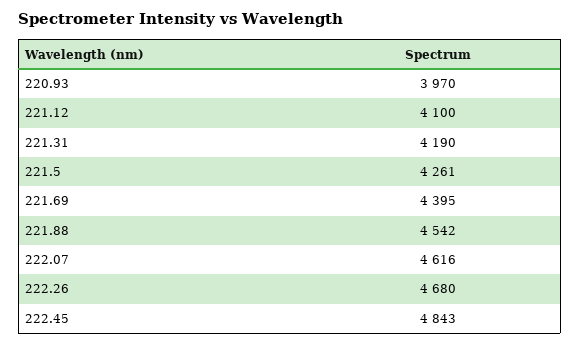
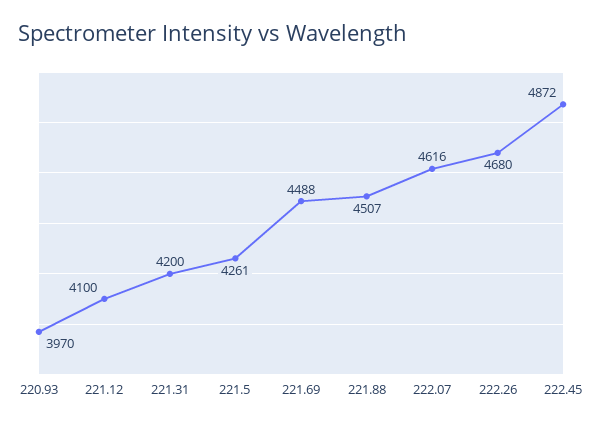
  {
    "220.93": 3970,
    "221.12": 4100,
-   "221.31": 4190,
+   "221.31": 4200,
    "221.5": 4261,
-   "221.69": 4395,
+   "221.69": 4488,
-   "221.88": 4542,
+   "221.88": 4507,
    "222.07": 4616,
    "222.26": 4680,
-   "222.45": 4843
+   "222.45": 4872
  }

